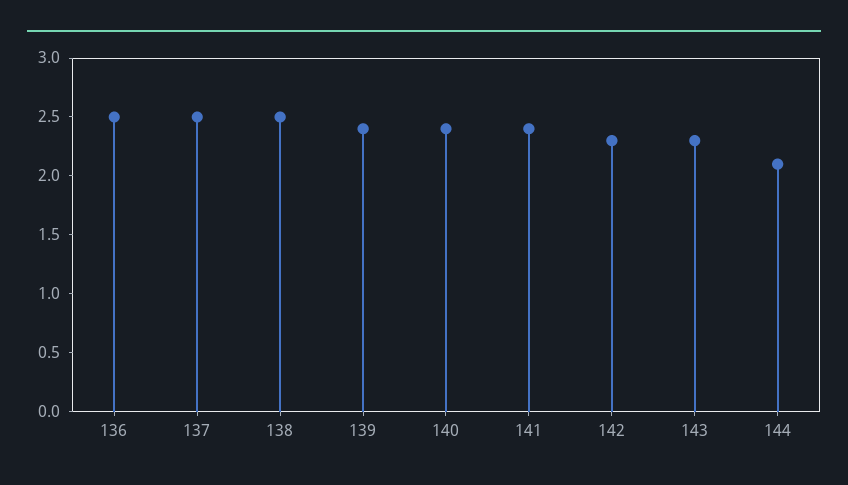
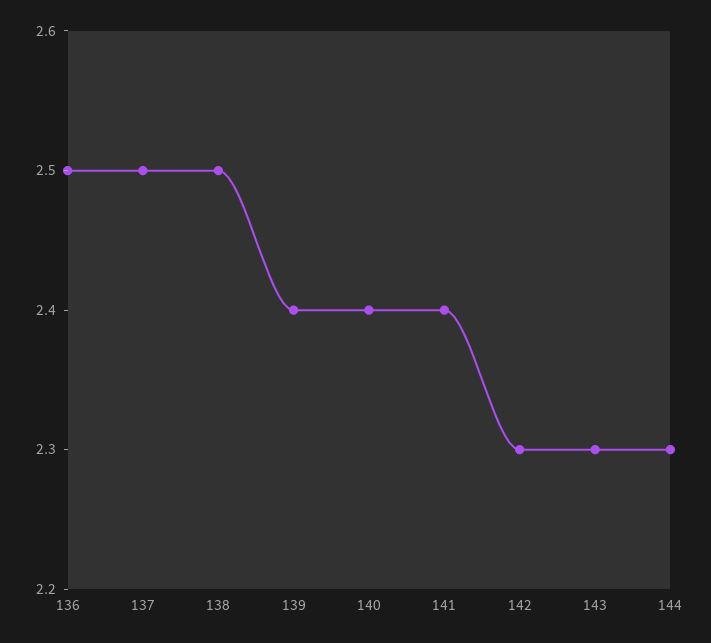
  {
    "136": 2.5,
    "137": 2.5,
    "138": 2.5,
    "139": 2.4,
    "140": 2.4,
    "141": 2.4,
    "142": 2.3,
    "143": 2.3,
-   "144": 2.1
+   "144": 2.3
  }

